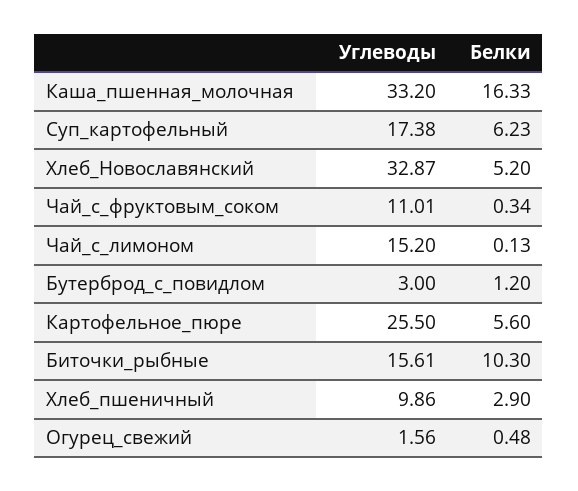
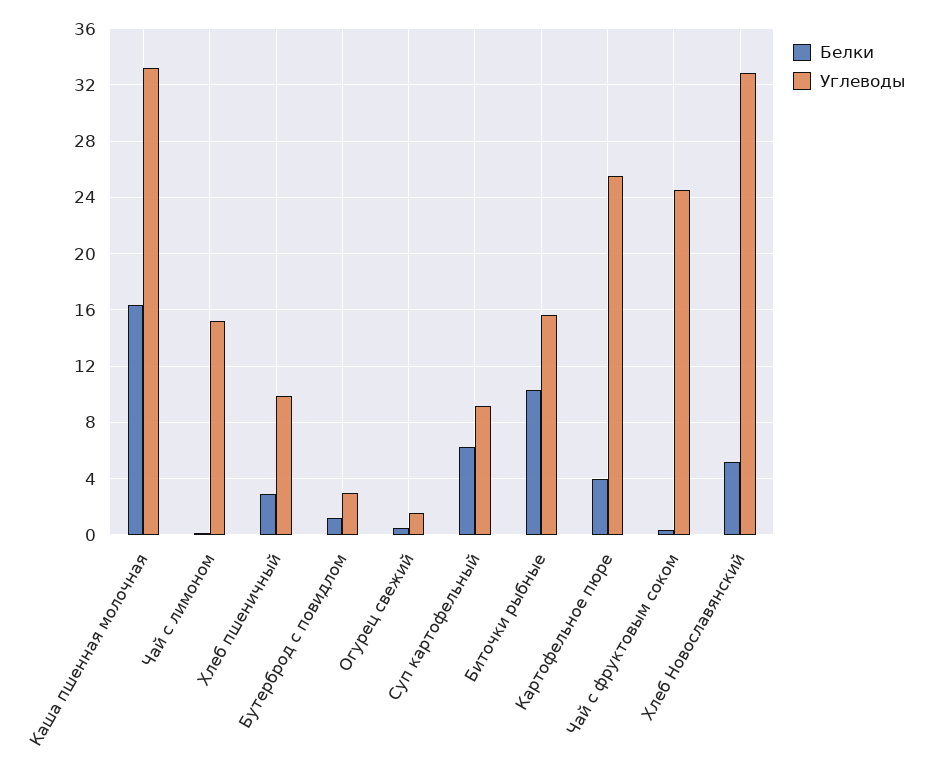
  {
    "Углеводы": {
      "Каша_пшенная_молочная": 33.2,
-     "Суп_картофельный": 17.38,
+     "Суп_картофельный": 9,
      "Хлеб_Новославянский": 32.87,
-     "Чай_с_фруктовым_соком": 11.01,
+     "Чай_с_фруктовым_соком": 24.5,
      "Чай_с_лимоном": 15.2,
      "Бутерброд_с_повидлом": 3,
      "Картофельное_пюре": 25.5,
      "Биточки_рыбные": 15.61,
      "Хлеб_пшеничный": 9.86,
      "Огурец_свежий": 1.56
    },
    "Белки": {
      "Каша_пшенная_молочная": 16.33,
      "Суп_картофельный": 6.23,
      "Хлеб_Новославянский": 5.2,
      "Чай_с_фруктовым_соком": 0.34,
      "Чай_с_лимоном": 0.13,
      "Бутерброд_с_повидлом": 1.2,
-     "Картофельное_пюре": 5.6,
+     "Картофельное_пюре": 4,
      "Биточки_рыбные": 10.3,
      "Хлеб_пшеничный": 2.9,
      "Огурец_свежий": 0.48
    }
  }

